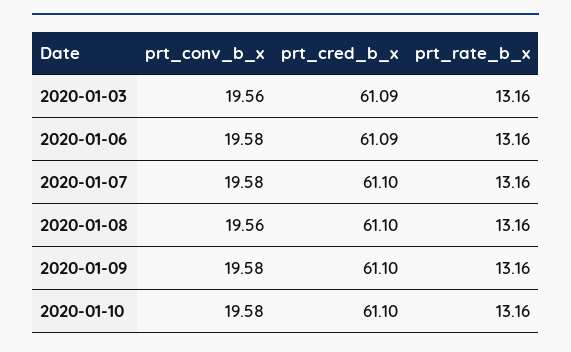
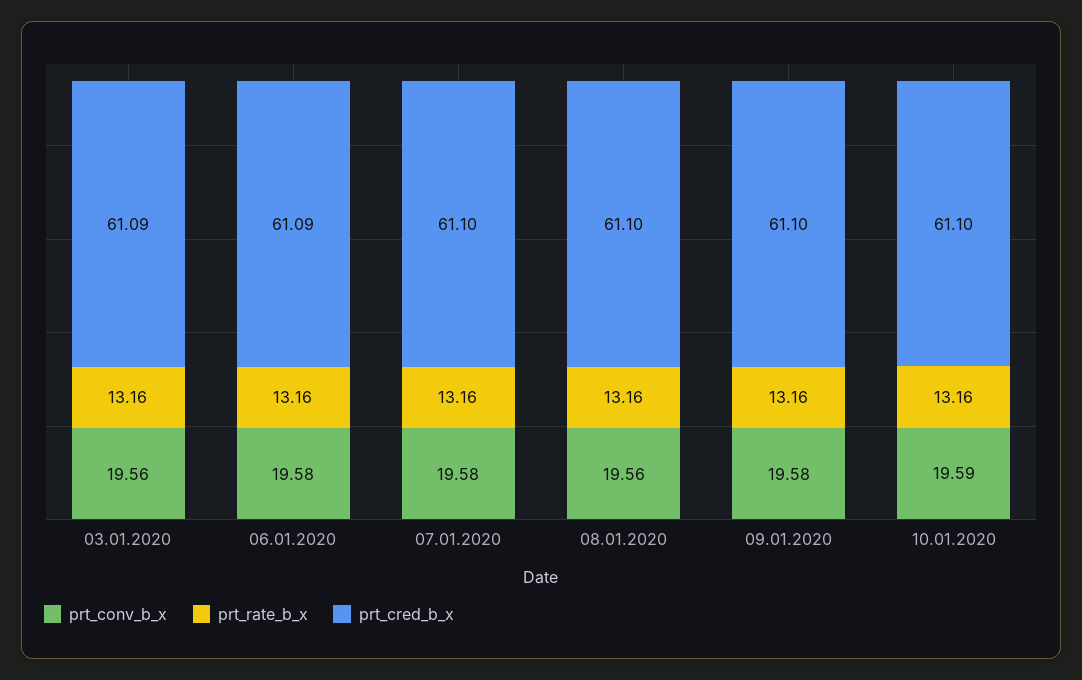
  {
    "prt_conv_b_x": {
      "2020-01-03": 19.56,
      "2020-01-06": 19.58,
      "2020-01-07": 19.58,
      "2020-01-08": 19.56,
      "2020-01-09": 19.58,
-     "2020-01-10": 19.58
+     "2020-01-10": 19.59
    },
    "prt_cred_b_x": {
      "2020-01-03": 61.09,
      "2020-01-06": 61.09,
      "2020-01-07": 61.1,
      "2020-01-08": 61.1,
      "2020-01-09": 61.1,
      "2020-01-10": 61.1
    },
    "prt_rate_b_x": {
      "2020-01-03": 13.16,
      "2020-01-06": 13.16,
      "2020-01-07": 13.16,
      "2020-01-08": 13.16,
      "2020-01-09": 13.16,
      "2020-01-10": 13.16
    }
  }

